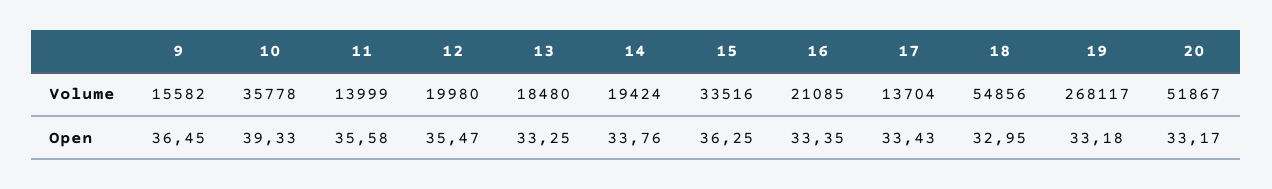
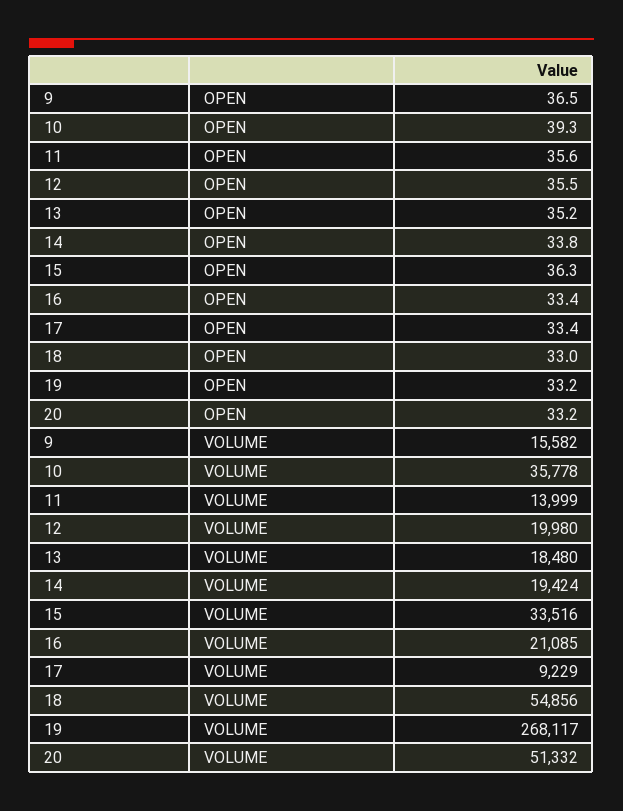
  {
    "9": {
      "Volume": 15582,
      "Open": 36.45
    },
    "10": {
      "Volume": 35778,
      "Open": 39.33
    },
    "11": {
      "Volume": 13999,
      "Open": 35.58
    },
    "12": {
      "Volume": 19980,
      "Open": 35.47
    },
    "13": {
      "Volume": 18480,
-     "Open": 33.25
+     "Open": 35.2
    },
    "14": {
      "Volume": 19424,
      "Open": 33.76
    },
    "15": {
      "Volume": 33516,
      "Open": 36.25
    },
    "16": {
      "Volume": 21085,
      "Open": 33.35
    },
    "17": {
-     "Volume": 13704,
+     "Volume": 9229,
      "Open": 33.43
    },
    "18": {
      "Volume": 54856,
      "Open": 32.95
    },
    "19": {
      "Volume": 268117,
      "Open": 33.18
    },
    "20": {
-     "Volume": 51867,
+     "Volume": 51332,
      "Open": 33.17
    }
  }

